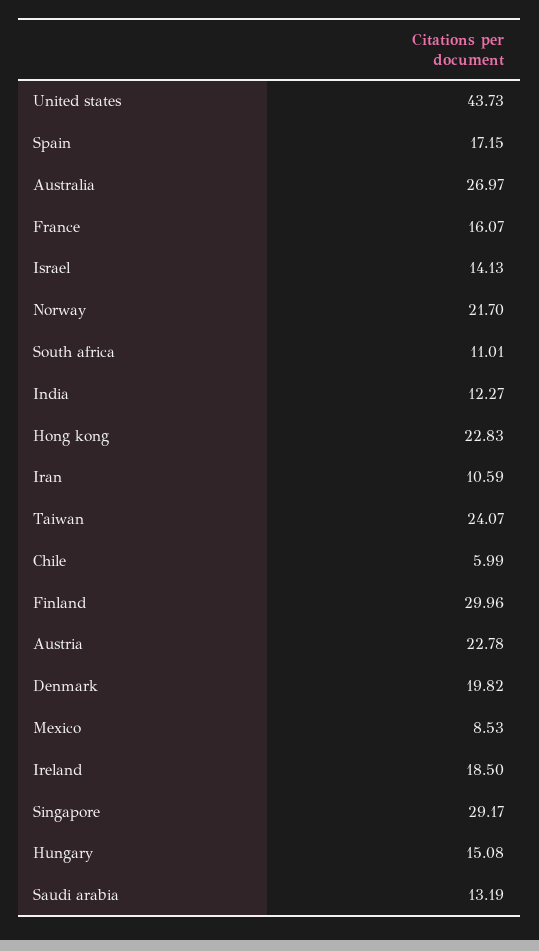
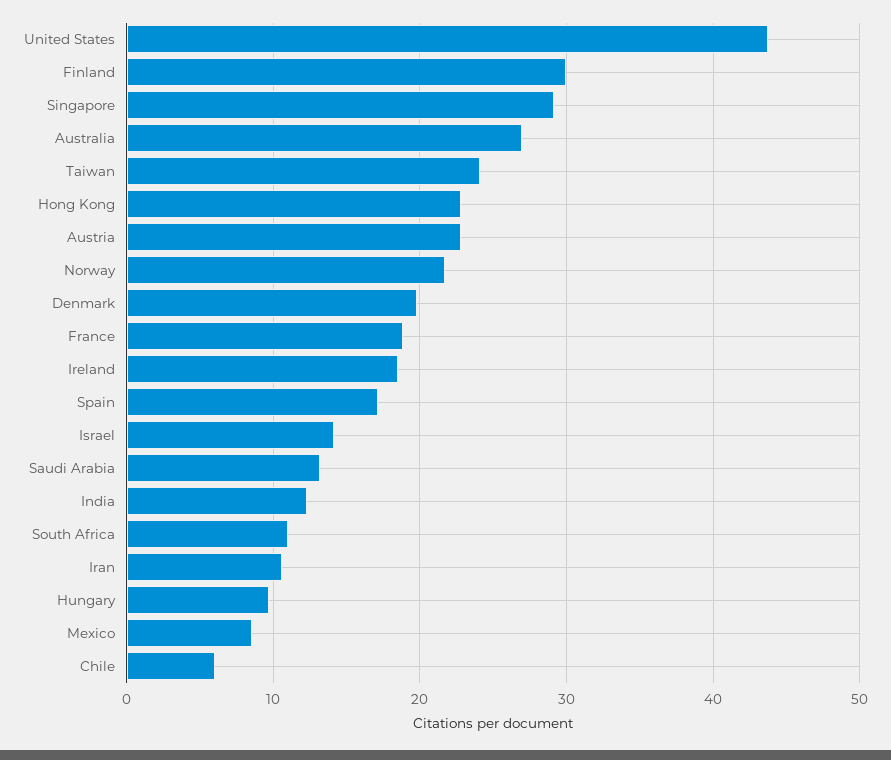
  {
    "United states": 43.73,
    "Spain": 17.15,
    "Australia": 26.97,
-   "France": 16.07,
+   "France": 19,
    "Israel": 14.13,
    "Norway": 21.7,
    "South africa": 11.01,
    "India": 12.27,
    "Hong kong": 22.83,
    "Iran": 10.59,
    "Taiwan": 24.07,
    "Chile": 5.99,
    "Finland": 29.96,
    "Austria": 22.78,
    "Denmark": 19.82,
    "Mexico": 8.53,
    "Ireland": 18.5,
    "Singapore": 29.17,
-   "Hungary": 15.08,
+   "Hungary": 10,
    "Saudi arabia": 13.19
  }

